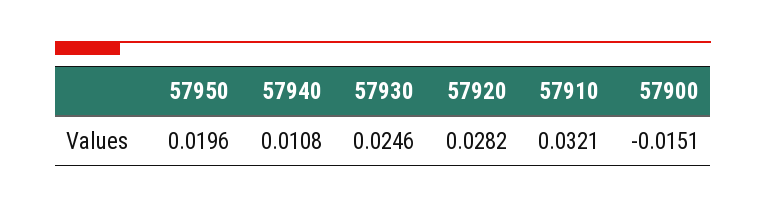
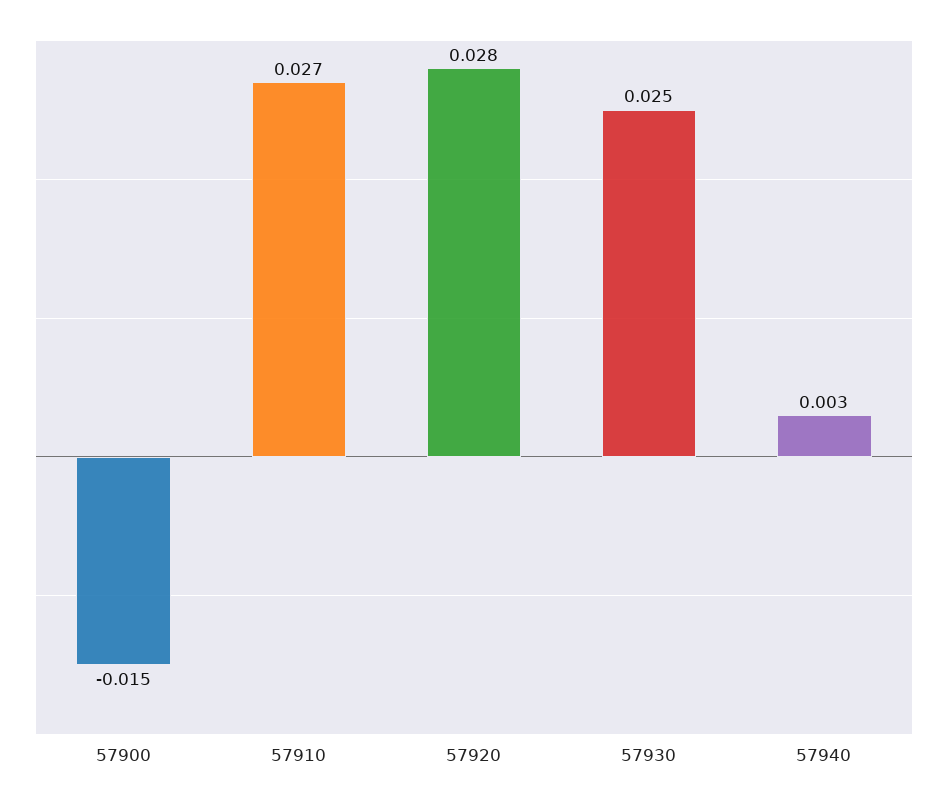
  {
-   "57950": 0.0196,
-   "57940": 0.0108,
+   "57940": 0.003,
    "57930": 0.0246,
    "57920": 0.0282,
-   "57910": 0.0321,
+   "57910": 0.027,
    "57900": -0.0151
  }

